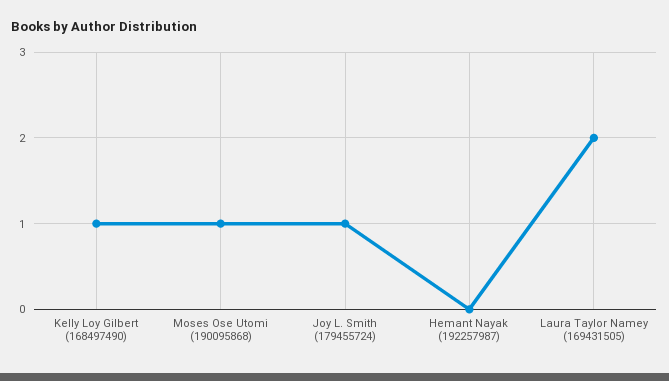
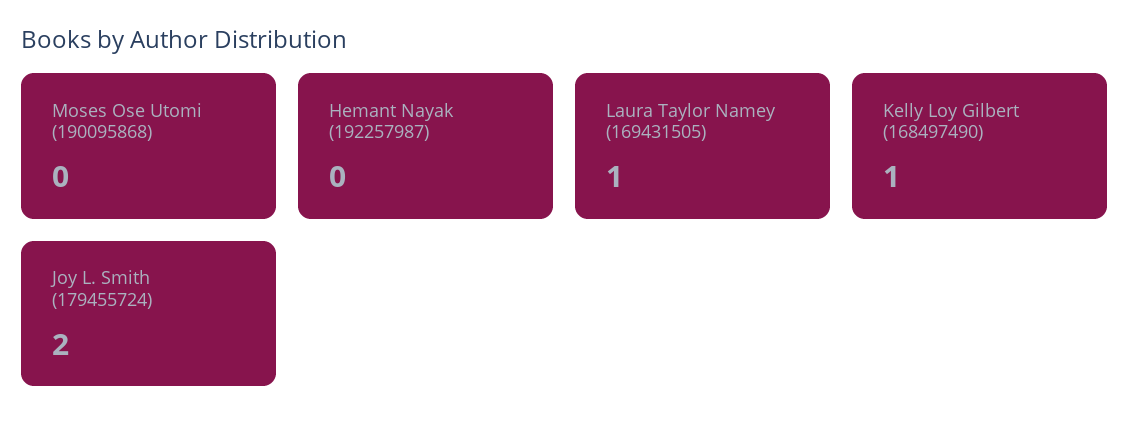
  {
    "Kelly Loy Gilbert (168497490)": 1,
-   "Moses Ose Utomi (190095868)": 1,
+   "Moses Ose Utomi (190095868)": 0,
-   "Joy L. Smith (179455724)": 1,
+   "Joy L. Smith (179455724)": 2,
    "Hemant Nayak (192257987)": 0,
-   "Laura Taylor Namey (169431505)": 2
+   "Laura Taylor Namey (169431505)": 1
  }

